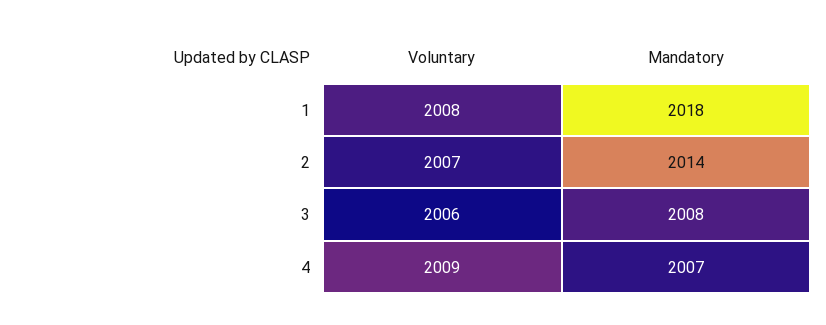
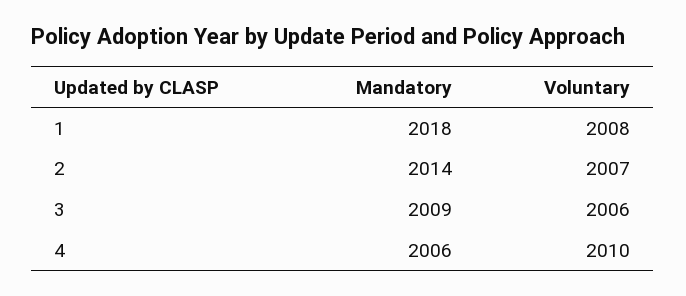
  {
    "Voluntary": {
      "1": 2008,
      "2": 2007,
      "3": 2006,
-     "4": 2009
+     "4": 2010
    },
    "Mandatory": {
      "1": 2018,
      "2": 2014,
-     "3": 2008,
+     "3": 2009,
-     "4": 2007
+     "4": 2006
    }
  }

